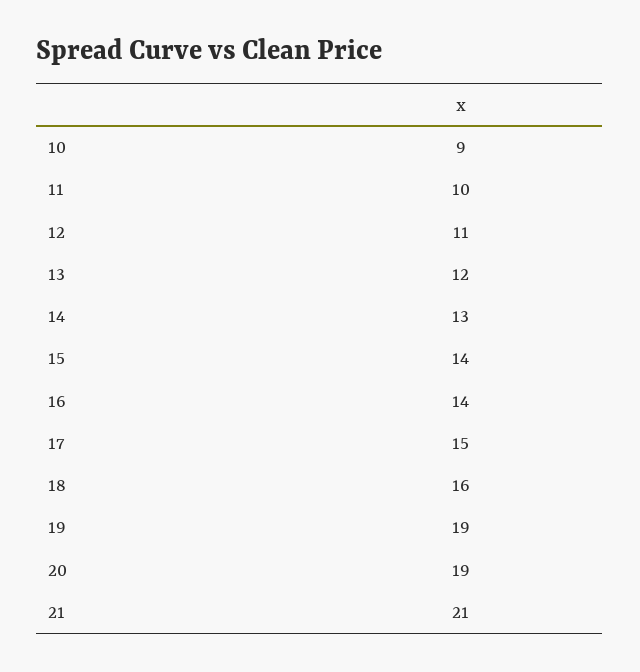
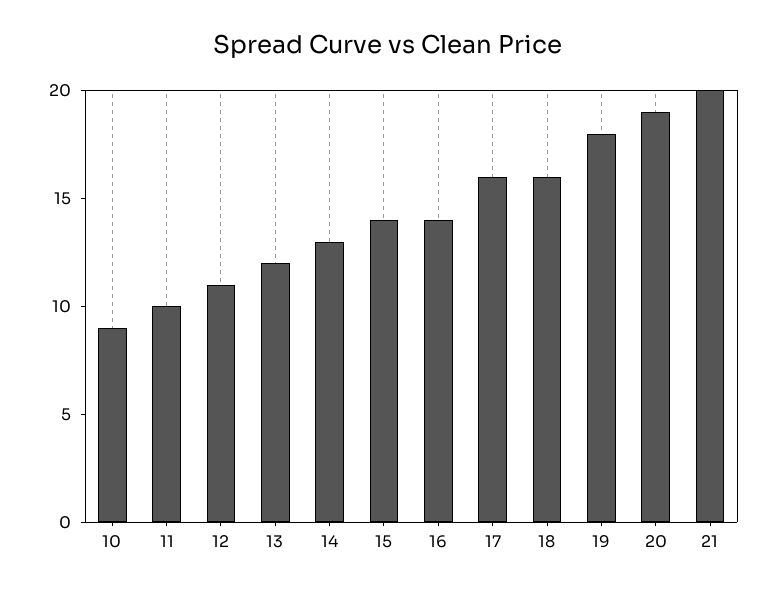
  {
    "10": 9,
    "11": 10,
    "12": 11,
    "13": 12,
    "14": 13,
    "15": 14,
    "16": 14,
-   "17": 15,
+   "17": 16,
    "18": 16,
-   "19": 19,
+   "19": 18,
    "20": 19,
-   "21": 21
+   "21": 20
  }

